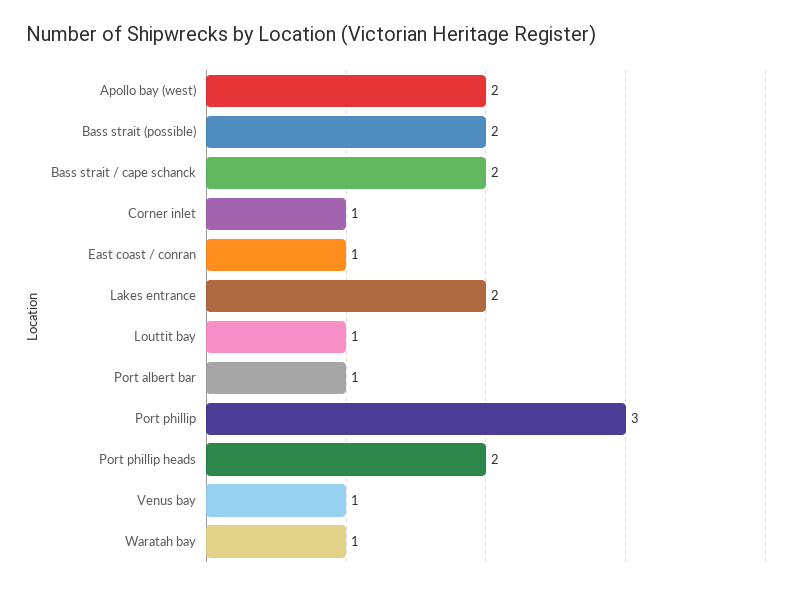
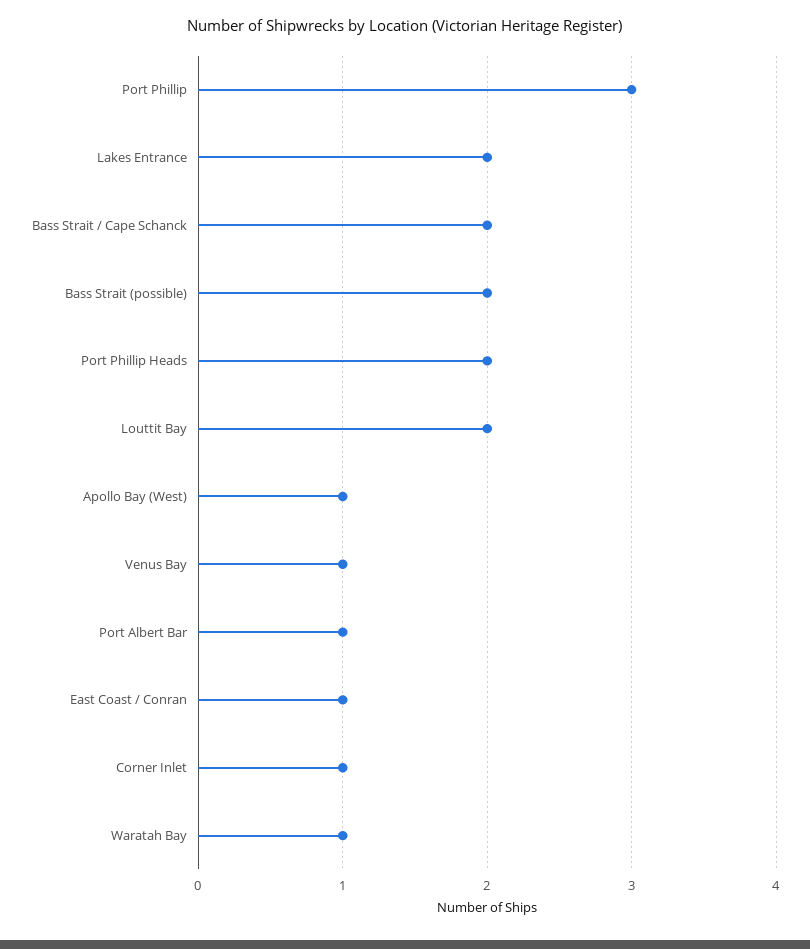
  {
-   "Apollo bay (west)": 2,
+   "Apollo bay (west)": 1,
    "Bass strait (possible)": 2,
    "Bass strait / cape schanck": 2,
    "Corner inlet": 1,
    "East coast / conran": 1,
    "Lakes entrance": 2,
-   "Louttit bay": 1,
+   "Louttit bay": 2,
    "Port albert bar": 1,
    "Port phillip": 3,
    "Port phillip heads": 2,
    "Venus bay": 1,
    "Waratah bay": 1
  }

